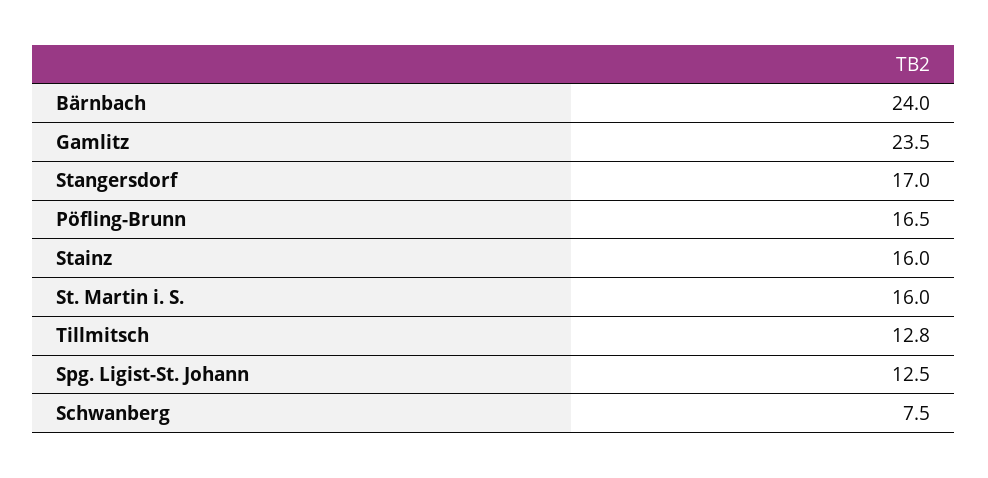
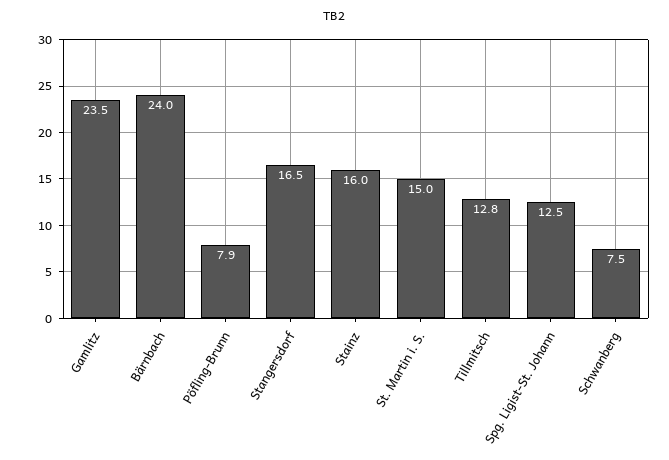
  {
    "Bärnbach": 24,
    "Gamlitz": 23.5,
-   "Stangersdorf": 17,
+   "Stangersdorf": 16.5,
-   "Pöfling-Brunn": 16.5,
+   "Pöfling-Brunn": 7.9,
    "Stainz": 16,
-   "St. Martin i. S.": 16,
+   "St. Martin i. S.": 15,
    "Tillmitsch": 12.8,
    "Spg. Ligist-St. Johann": 12.5,
    "Schwanberg": 7.5
  }

